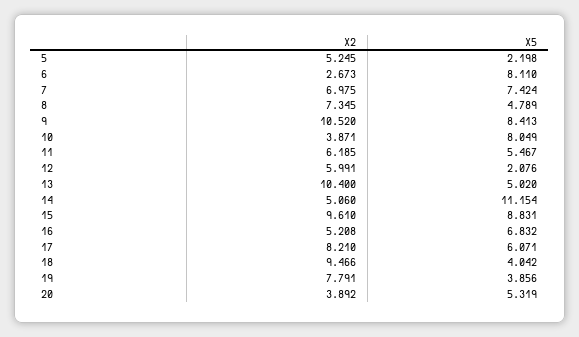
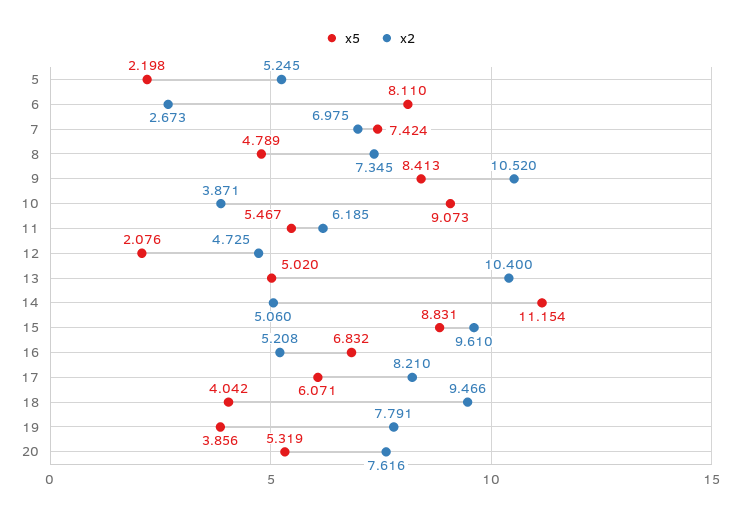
  {
    "X2": {
      "5": 5.245,
      "6": 2.673,
      "7": 6.975,
      "8": 7.345,
      "9": 10.52,
      "10": 3.871,
      "11": 6.185,
-     "12": 5.991,
+     "12": 4.725,
      "13": 10.4,
      "14": 5.06,
      "15": 9.61,
      "16": 5.208,
      "17": 8.21,
      "18": 9.466,
      "19": 7.791,
-     "20": 3.892
+     "20": 7.616
    },
    "X5": {
      "5": 2.198,
      "6": 8.11,
      "7": 7.424,
      "8": 4.789,
      "9": 8.413,
-     "10": 8.049,
+     "10": 9.073,
      "11": 5.467,
      "12": 2.076,
      "13": 5.02,
      "14": 11.154,
      "15": 8.831,
      "16": 6.832,
      "17": 6.071,
      "18": 4.042,
      "19": 3.856,
      "20": 5.319
    }
  }

